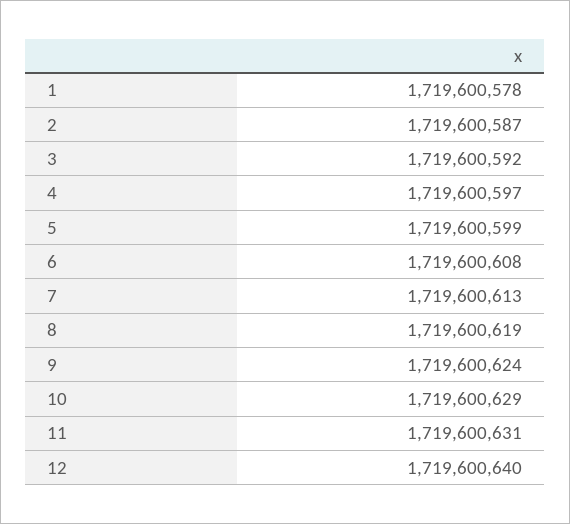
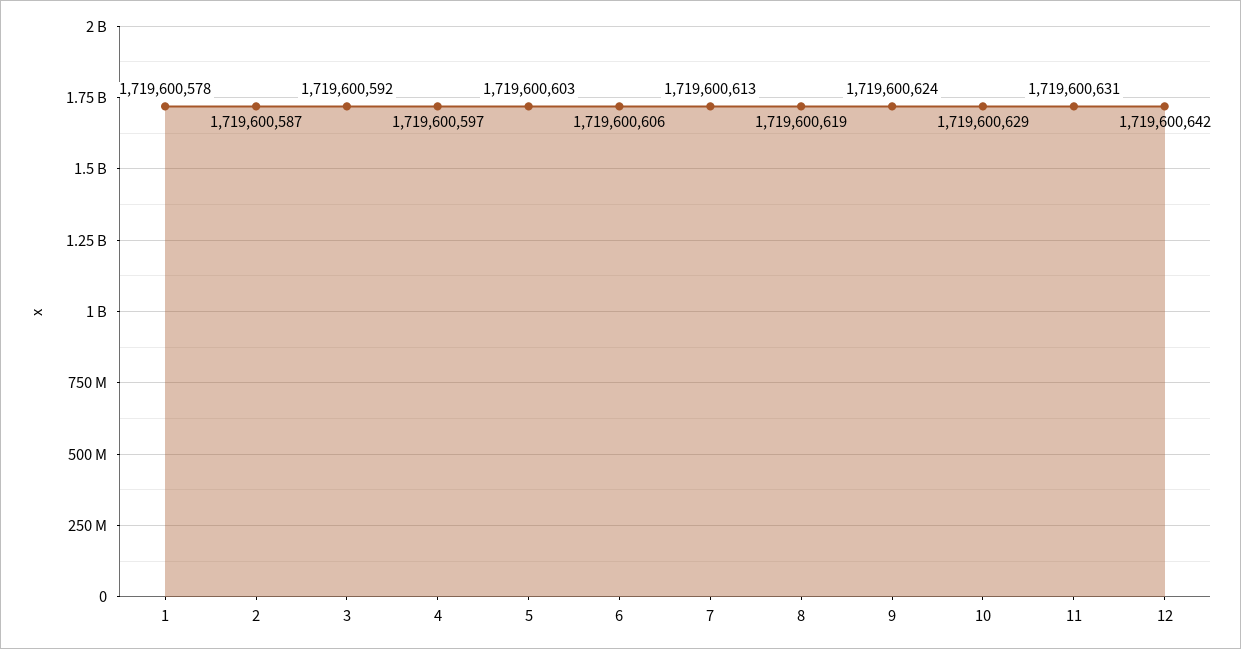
  {
    "1": 1719600578,
    "2": 1719600587,
    "3": 1719600592,
    "4": 1719600597,
-   "5": 1719600599,
+   "5": 1719600603,
-   "6": 1719600608,
+   "6": 1719600606,
    "7": 1719600613,
    "8": 1719600619,
    "9": 1719600624,
    "10": 1719600629,
    "11": 1719600631,
-   "12": 1719600640
+   "12": 1719600642
  }

